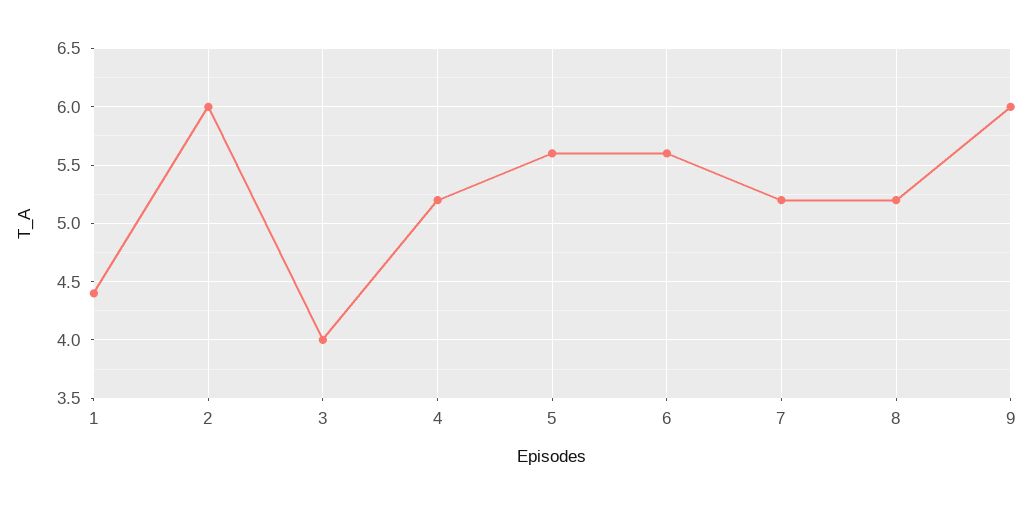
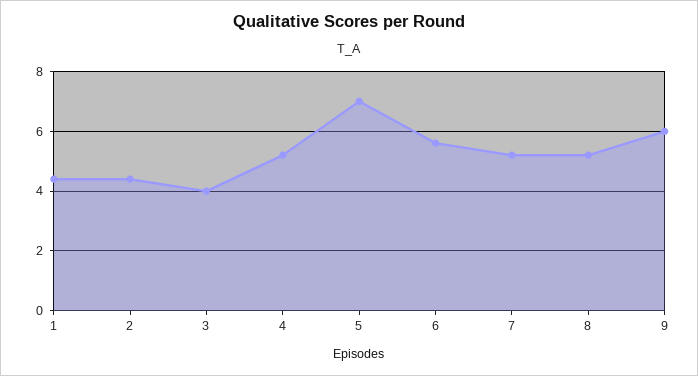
  {
    "1": 4.4,
-   "2": 6,
+   "2": 4.5,
    "3": 4,
    "4": 5.2,
-   "5": 5.6,
+   "5": 7,
    "6": 5.6,
    "7": 5.2,
    "8": 5.2,
    "9": 6
  }

